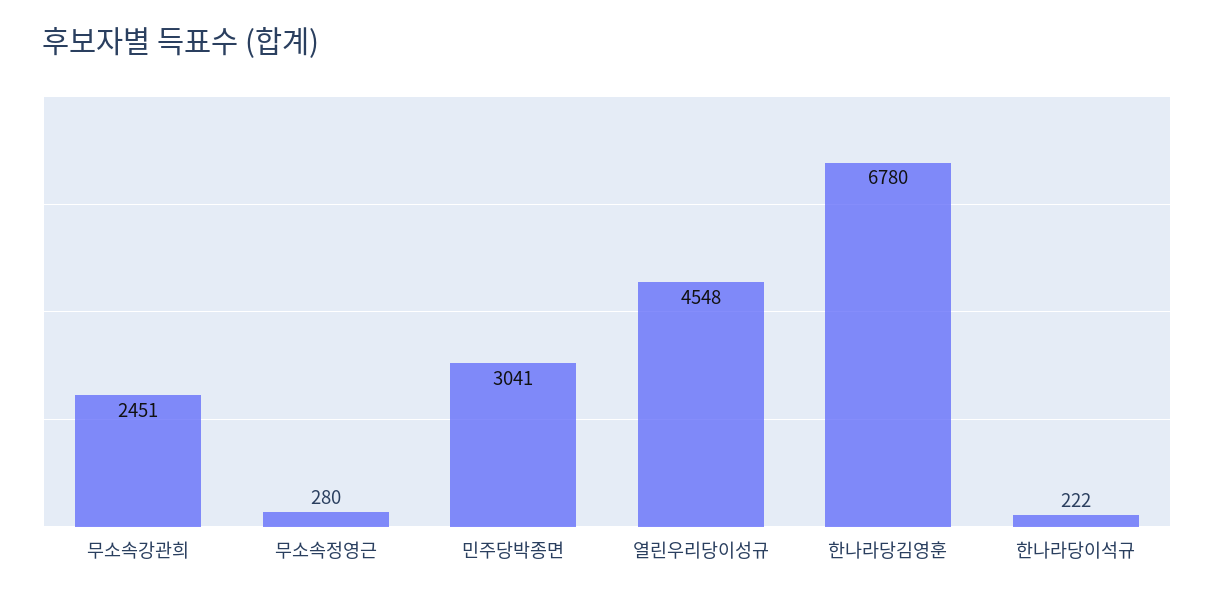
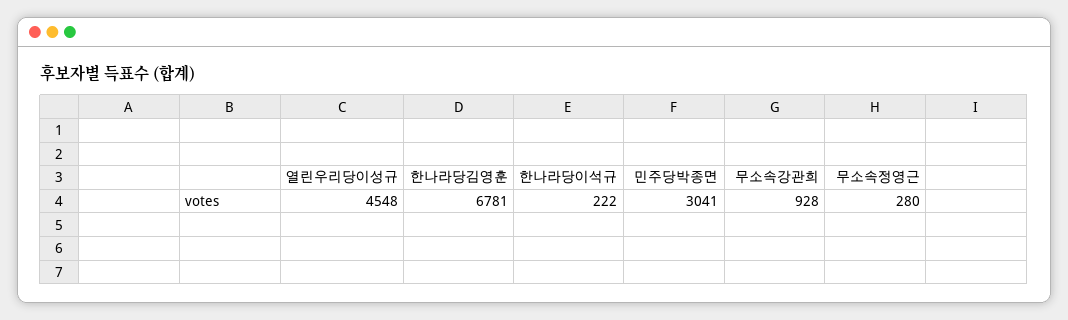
  {
-   "무소속강관희": 2451,
+   "무소속강관희": 928,
    "무소속정영근": 280,
    "민주당박종면": 3041,
    "열린우리당이성규": 4548,
-   "한나라당김영훈": 6780,
+   "한나라당김영훈": 6781,
    "한나라당이석규": 222
  }

